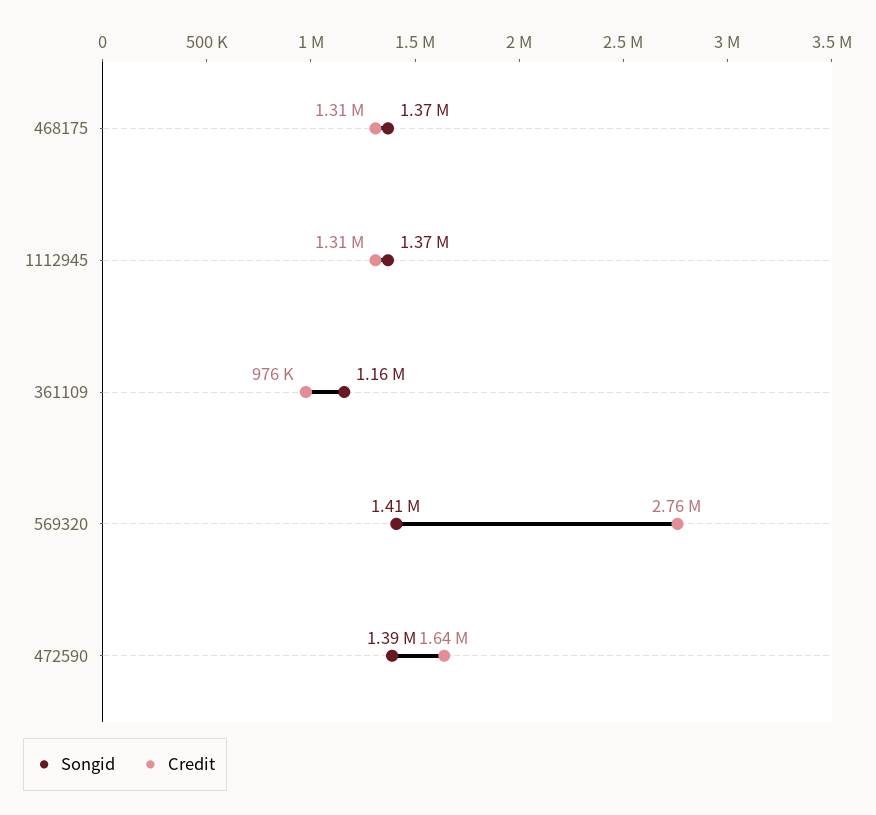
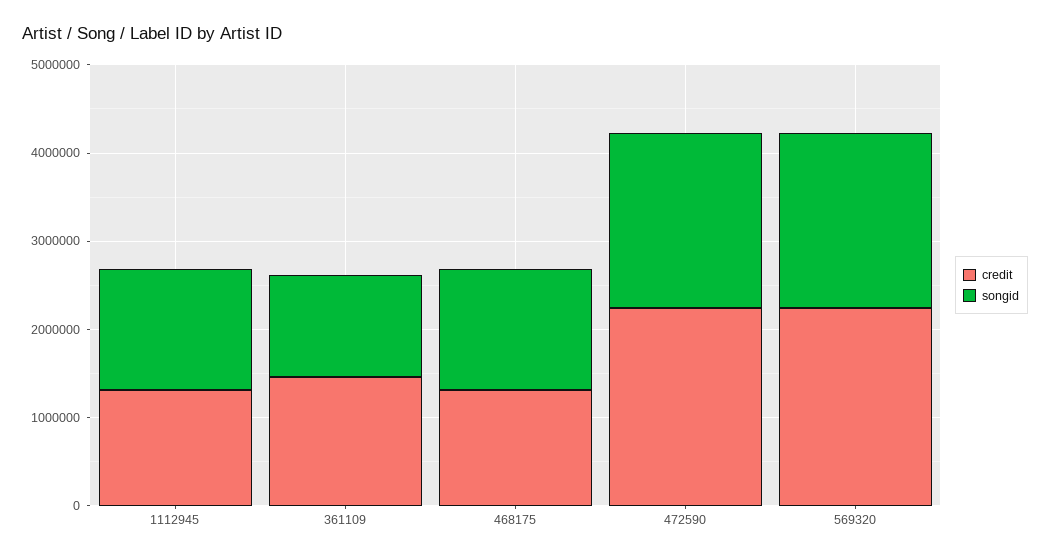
  {
    "Songid": {
      "468175": 1370000,
      "1112945": 1370000,
      "361109": 1160000,
-     "569320": 1410000,
+     "569320": 2000000,
-     "472590": 1390000
+     "472590": 2000000
    },
    "Credit": {
      "468175": 1310000,
      "1112945": 1310000,
-     "361109": 976000,
+     "361109": 1400000,
-     "569320": 2760000,
+     "569320": 2200000,
-     "472590": 1640000
+     "472590": 2200000
    }
  }

